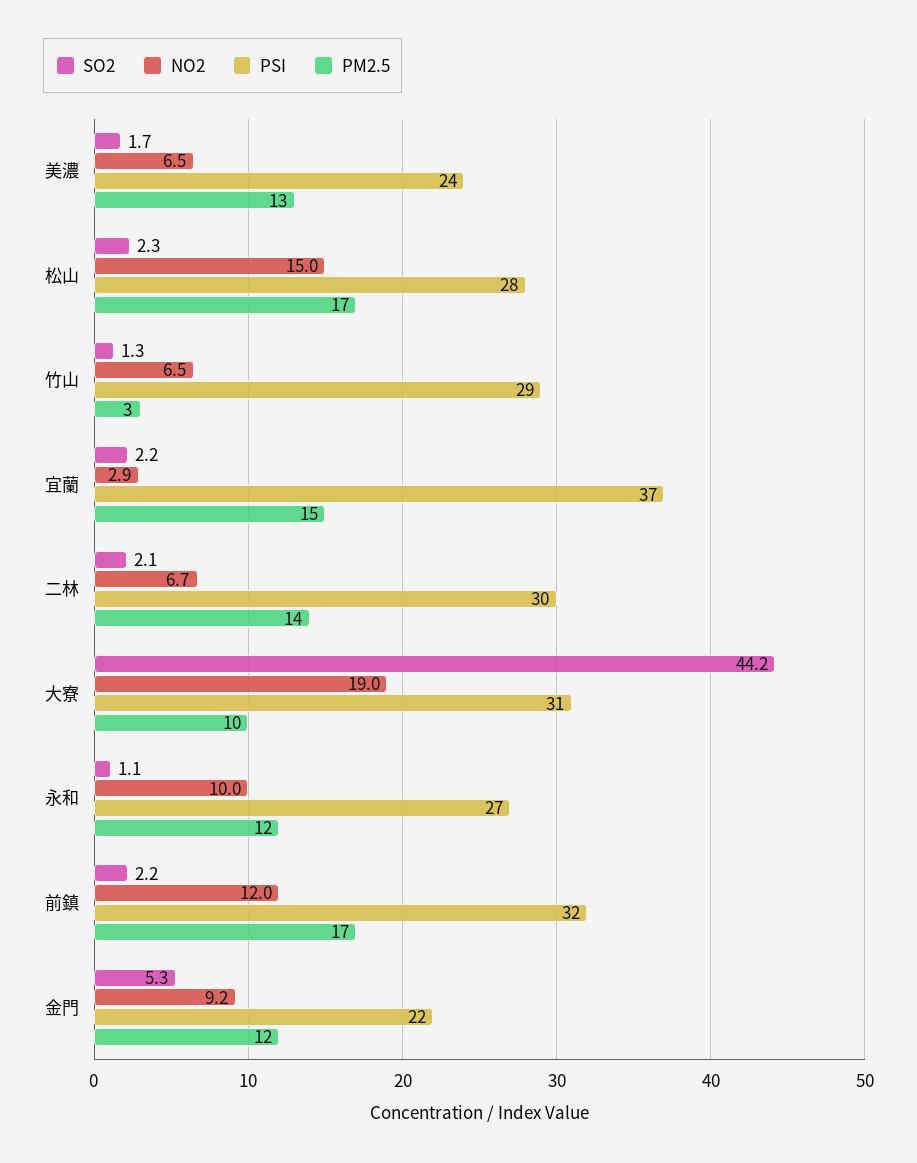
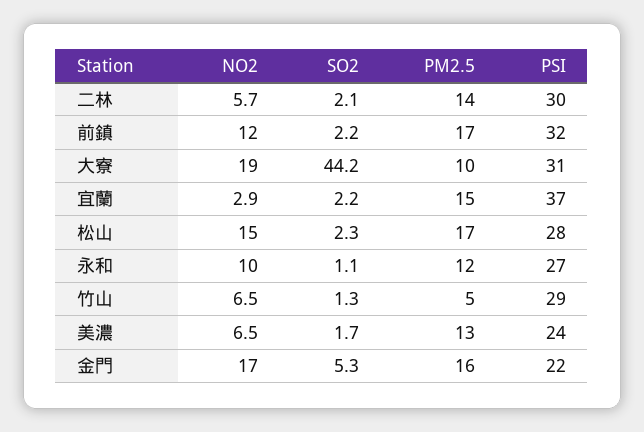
  {
    "SO2": {
      "美濃": 1.7,
      "松山": 2.3,
      "竹山": 1.3,
      "宜蘭": 2.2,
      "二林": 2.1,
      "大寮": 44.2,
      "永和": 1.1,
      "前鎮": 2.2,
      "金門": 5.3
    },
    "NO2": {
      "美濃": 6.5,
      "松山": 15,
      "竹山": 6.5,
      "宜蘭": 2.9,
-     "二林": 6.7,
+     "二林": 5.7,
      "大寮": 19,
      "永和": 10,
      "前鎮": 12,
-     "金門": 9.2
+     "金門": 17
    },
    "PSI": {
      "美濃": 24,
      "松山": 28,
      "竹山": 29,
      "宜蘭": 37,
      "二林": 30,
      "大寮": 31,
      "永和": 27,
      "前鎮": 32,
      "金門": 22
    },
    "PM2.5": {
      "美濃": 13,
      "松山": 17,
-     "竹山": 3,
+     "竹山": 5,
      "宜蘭": 15,
      "二林": 14,
      "大寮": 10,
      "永和": 12,
      "前鎮": 17,
-     "金門": 12
+     "金門": 16
    }
  }

